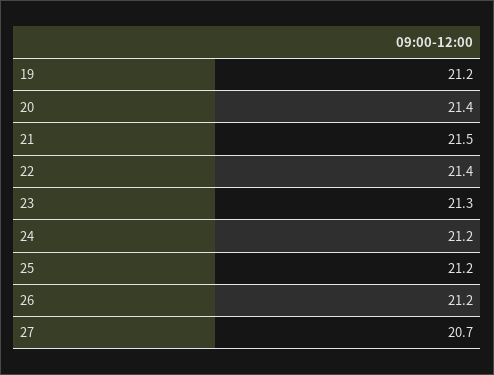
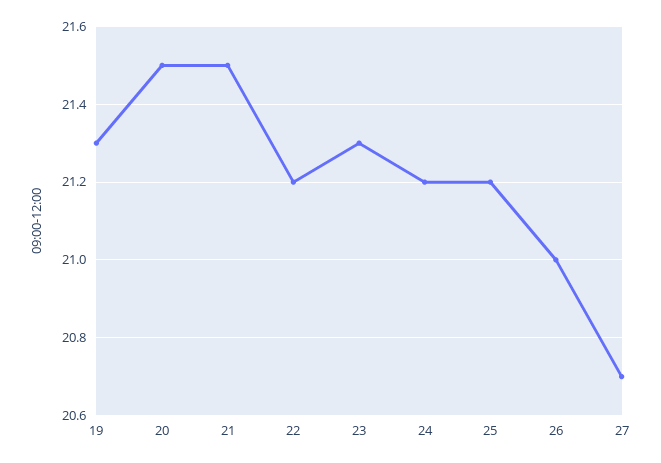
  {
-   "19": 21.2,
+   "19": 21.3,
-   "20": 21.4,
+   "20": 21.5,
    "21": 21.5,
-   "22": 21.4,
+   "22": 21.2,
    "23": 21.3,
    "24": 21.2,
    "25": 21.2,
-   "26": 21.2,
+   "26": 21,
    "27": 20.7
  }

